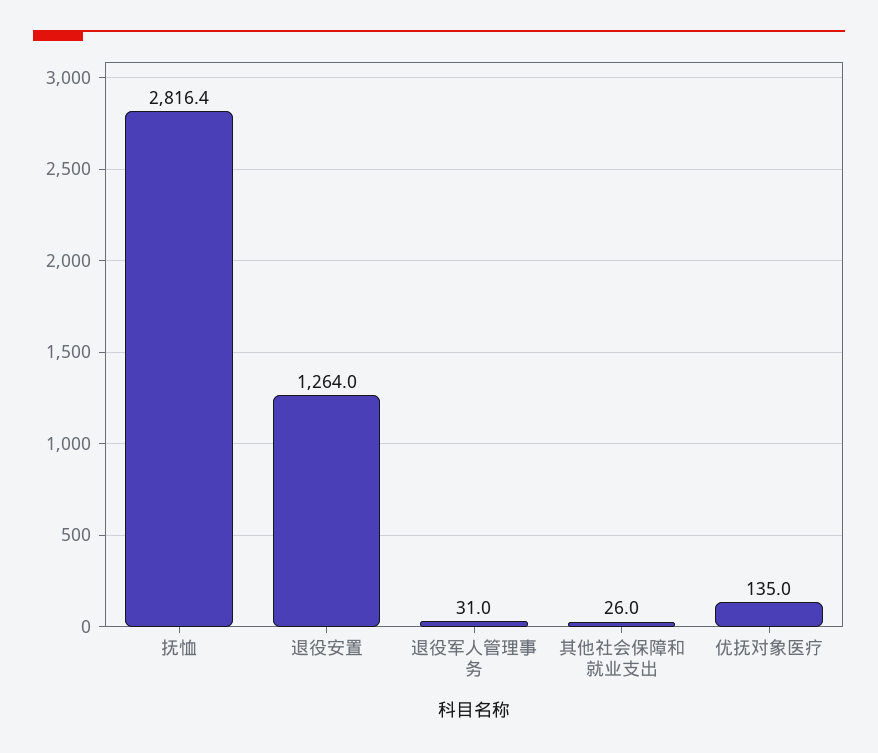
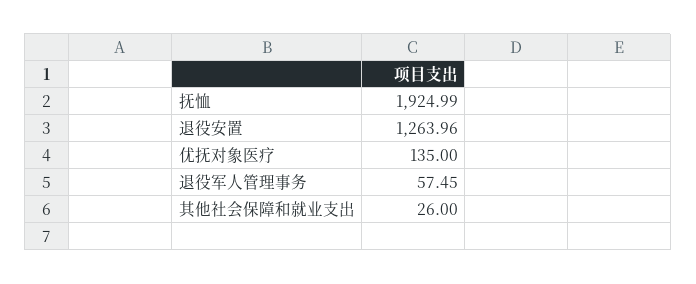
  {
-   "抚恤": 2816.4,
+   "抚恤": 1924.99,
    "退役安置": 1263.96,
-   "退役军人管理事务": 31,
+   "退役军人管理事务": 57.45,
    "其他社会保障和就业支出": 26,
    "优抚对象医疗": 135
  }

